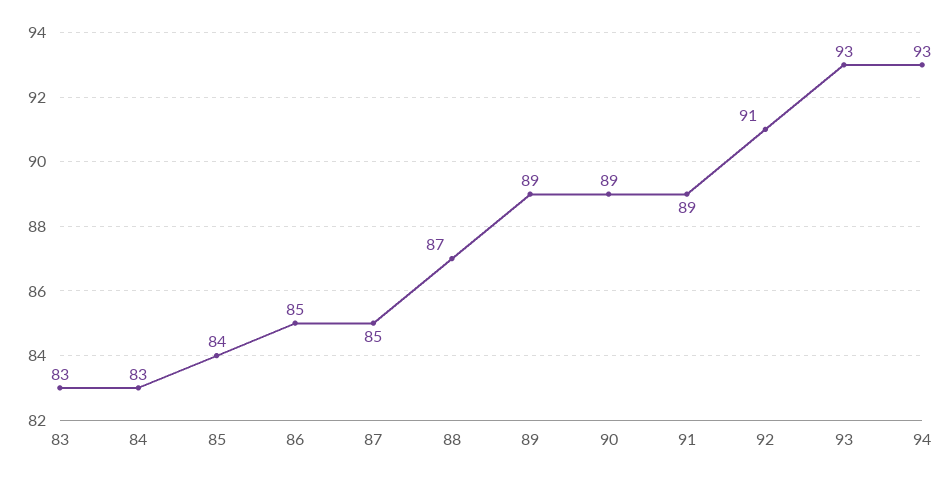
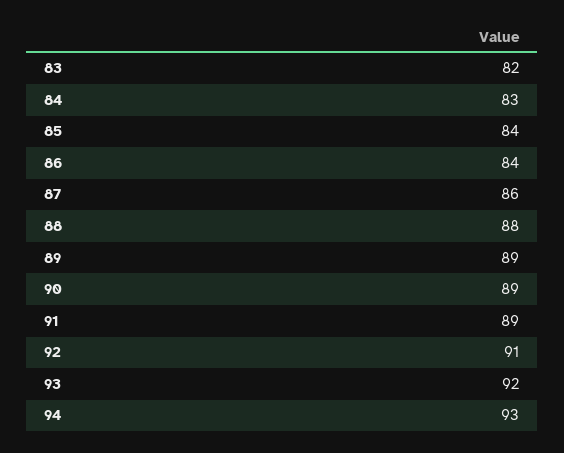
  {
-   "83": 83,
+   "83": 82,
    "84": 83,
    "85": 84,
-   "86": 85,
+   "86": 84,
-   "87": 85,
+   "87": 86,
-   "88": 87,
+   "88": 88,
    "89": 89,
    "90": 89,
    "91": 89,
    "92": 91,
-   "93": 93,
+   "93": 92,
    "94": 93
  }

